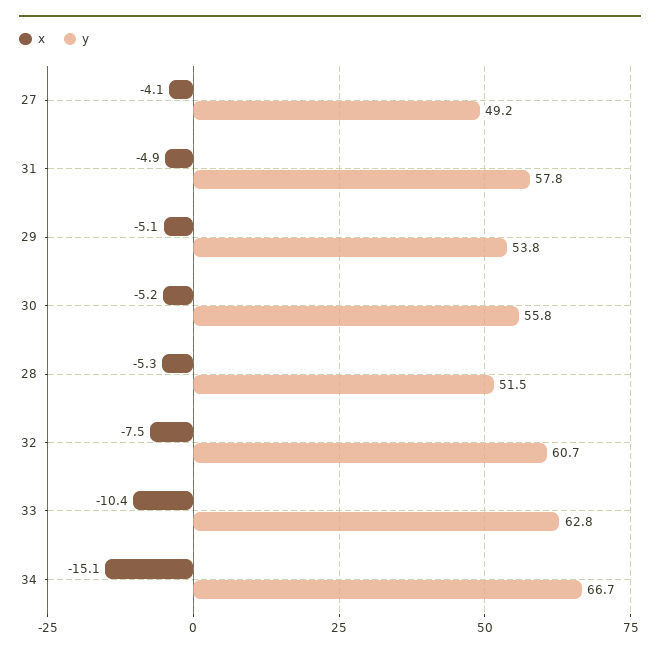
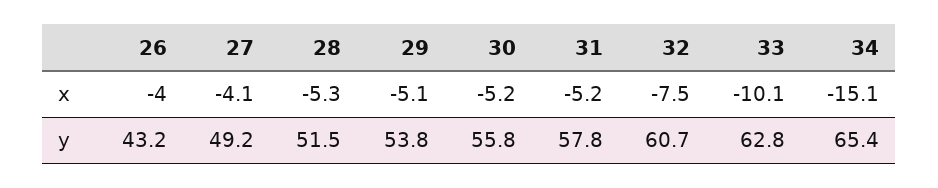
  {
    "x": {
      "27": -4.1,
-     "31": -4.9,
+     "31": -5.2,
      "29": -5.1,
      "30": -5.2,
      "28": -5.3,
      "32": -7.5,
-     "33": -10.4,
+     "33": -10.1,
-     "34": -15.1
+     "34": -15.1,
+     "26": -4
    },
    "y": {
      "27": 49.2,
      "31": 57.8,
      "29": 53.8,
      "30": 55.8,
      "28": 51.5,
      "32": 60.7,
      "33": 62.8,
-     "34": 66.7
+     "34": 65.4,
+     "26": 43.2
    }
  }

